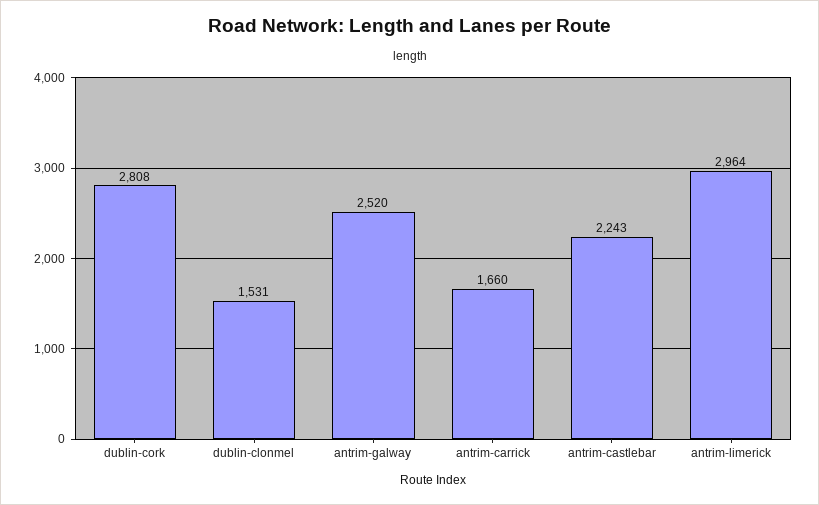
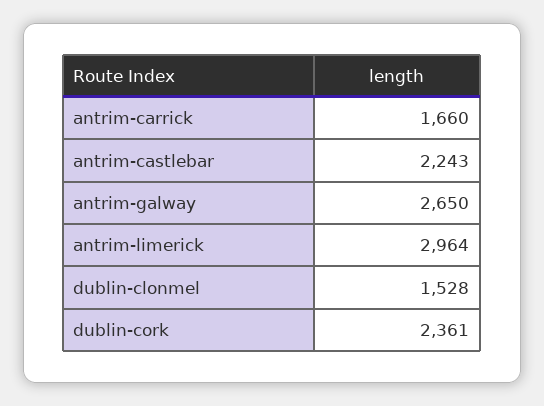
  {
-   "dublin-cork": 2808,
+   "dublin-cork": 2361,
-   "dublin-clonmel": 1531,
+   "dublin-clonmel": 1528,
-   "antrim-galway": 2520,
+   "antrim-galway": 2650,
    "antrim-carrick": 1660,
    "antrim-castlebar": 2243,
    "antrim-limerick": 2964
  }

